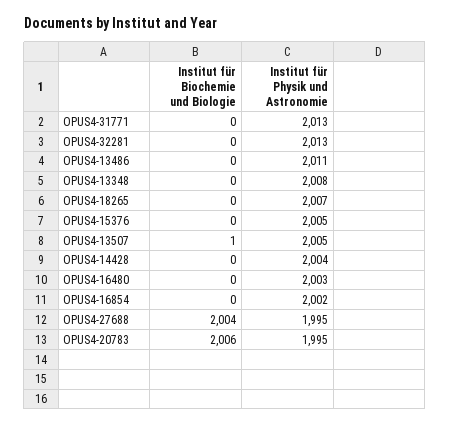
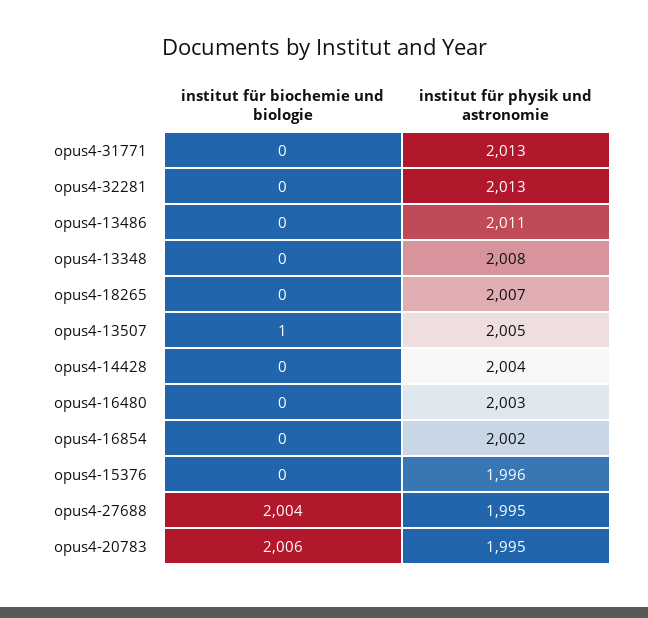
  {
    "Institut für Biochemie und Biologie": {
      "OPUS4-31771": 0,
      "OPUS4-32281": 0,
      "OPUS4-13486": 0,
      "OPUS4-13348": 0,
      "OPUS4-18265": 0,
      "OPUS4-15376": 0,
      "OPUS4-13507": 1,
      "OPUS4-14428": 0,
      "OPUS4-16480": 0,
      "OPUS4-16854": 0,
      "OPUS4-27688": 2004,
      "OPUS4-20783": 2006
    },
    "Institut für Physik und Astronomie": {
      "OPUS4-31771": 2013,
      "OPUS4-32281": 2013,
      "OPUS4-13486": 2011,
      "OPUS4-13348": 2008,
      "OPUS4-18265": 2007,
-     "OPUS4-15376": 2005,
+     "OPUS4-15376": 1996,
      "OPUS4-13507": 2005,
      "OPUS4-14428": 2004,
      "OPUS4-16480": 2003,
      "OPUS4-16854": 2002,
      "OPUS4-27688": 1995,
      "OPUS4-20783": 1995
    }
  }

